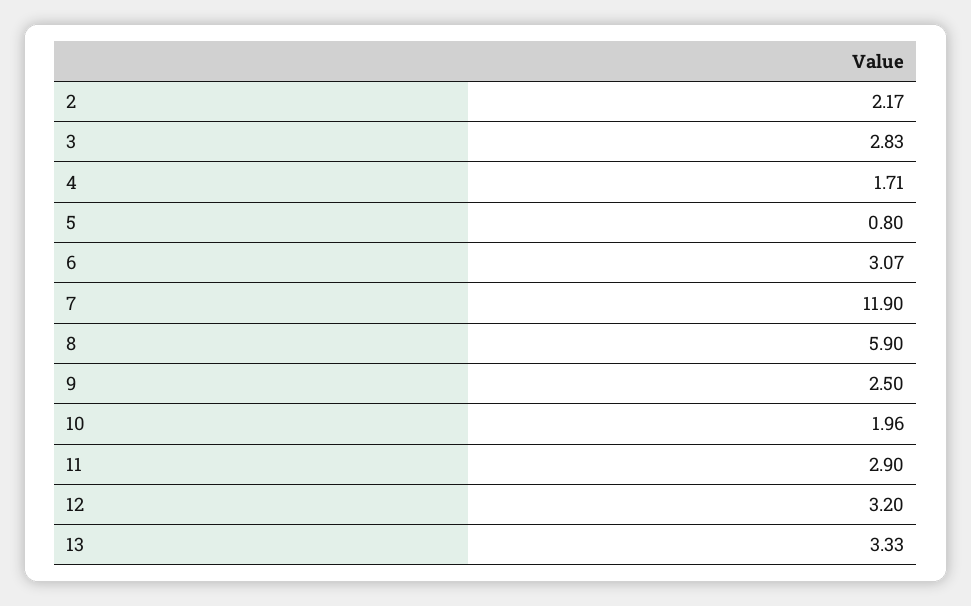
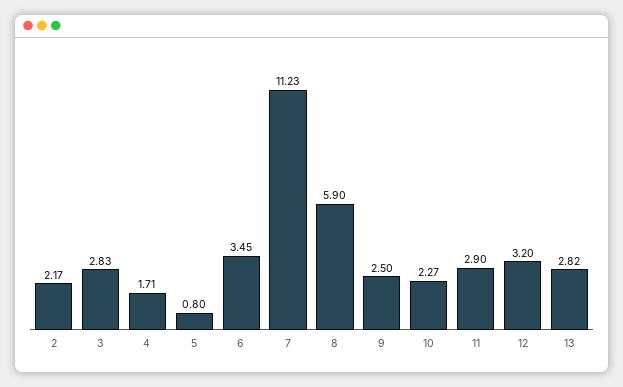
  {
    "2": 2.17,
    "3": 2.83,
    "4": 1.71,
    "5": 0.8,
-   "6": 3.07,
+   "6": 3.45,
-   "7": 11.9,
+   "7": 11.23,
    "8": 5.9,
    "9": 2.5,
-   "10": 1.96,
+   "10": 2.27,
    "11": 2.9,
    "12": 3.2,
-   "13": 3.33
+   "13": 2.82
  }

